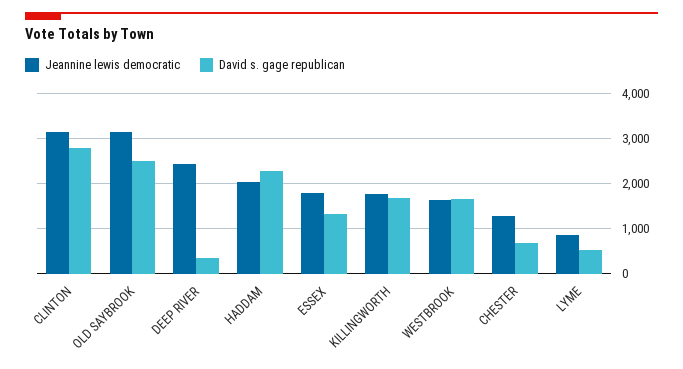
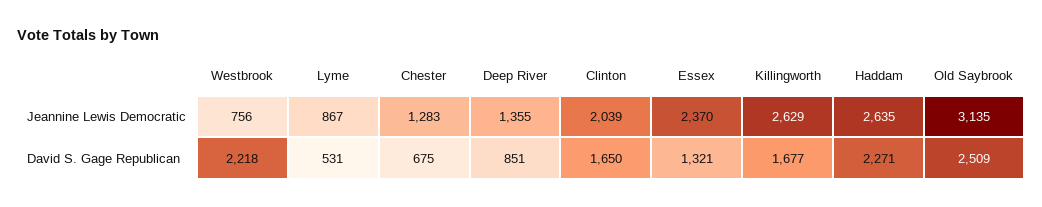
  {
    "Jeannine lewis democratic": {
-     "CLINTON": 3200,
+     "CLINTON": 2039,
      "OLD SAYBROOK": 3135,
-     "DEEP RIVER": 2400,
+     "DEEP RIVER": 1355,
-     "HADDAM": 2000,
+     "HADDAM": 2635,
-     "ESSEX": 1800,
+     "ESSEX": 2370,
-     "KILLINGWORTH": 1800,
+     "KILLINGWORTH": 2629,
-     "WESTBROOK": 1600,
+     "WESTBROOK": 756,
      "CHESTER": 1283,
      "LYME": 867
    },
    "David s. gage republican": {
-     "CLINTON": 2800,
+     "CLINTON": 1650,
      "OLD SAYBROOK": 2509,
-     "DEEP RIVER": 400,
+     "DEEP RIVER": 851,
      "HADDAM": 2271,
      "ESSEX": 1321,
      "KILLINGWORTH": 1677,
-     "WESTBROOK": 1600,
+     "WESTBROOK": 2218,
      "CHESTER": 675,
      "LYME": 531
    }
  }

